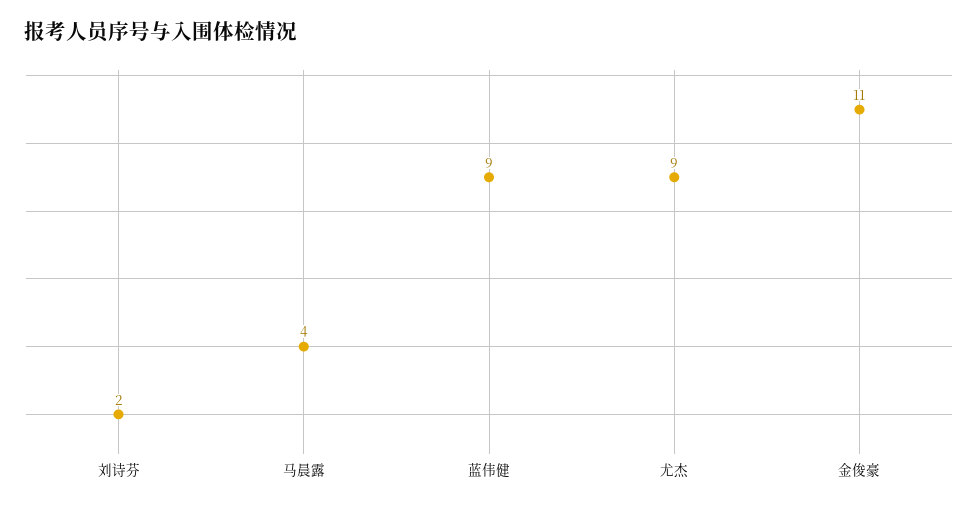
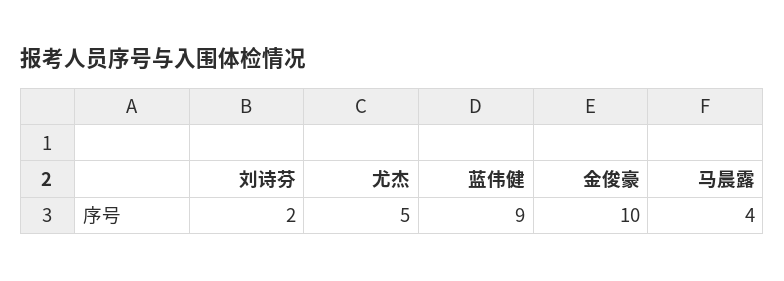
  {
    "刘诗芬": 2,
    "马晨露": 4,
    "蓝伟健": 9,
-   "尤杰": 9,
+   "尤杰": 5,
-   "金俊豪": 11
+   "金俊豪": 10
  }

